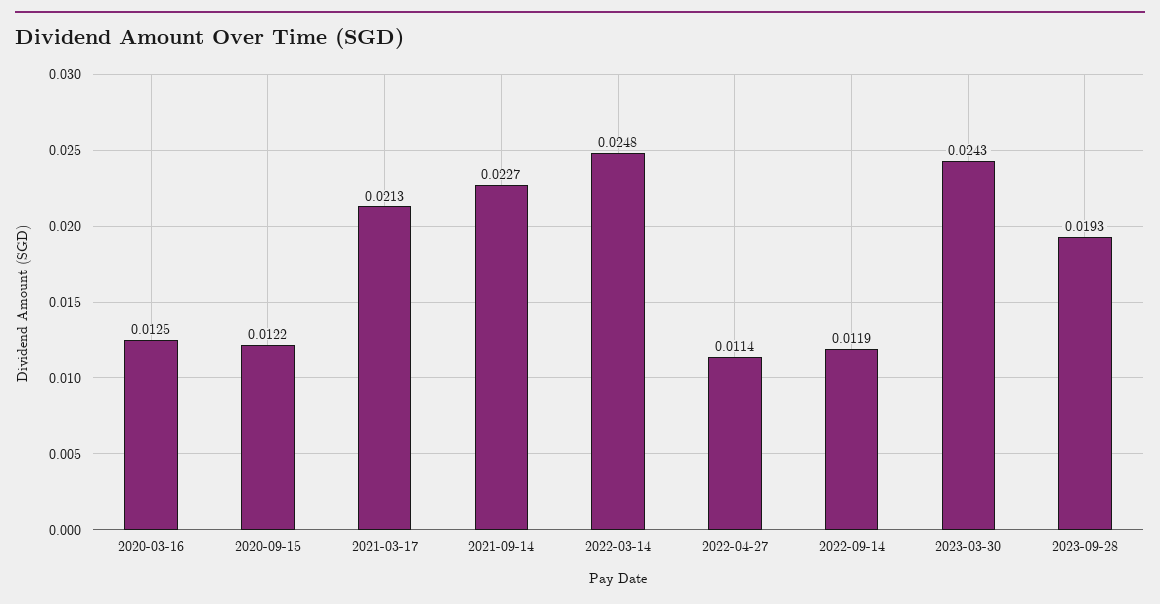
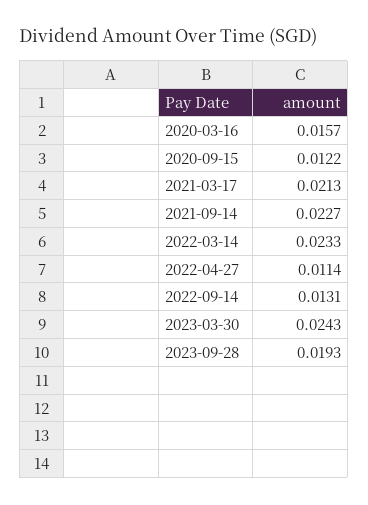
  {
-   "2020-03-16": 0.0125,
+   "2020-03-16": 0.0157,
    "2020-09-15": 0.0122,
    "2021-03-17": 0.0213,
    "2021-09-14": 0.0227,
-   "2022-03-14": 0.0248,
+   "2022-03-14": 0.0233,
    "2022-04-27": 0.0114,
-   "2022-09-14": 0.0119,
+   "2022-09-14": 0.0131,
    "2023-03-30": 0.0243,
    "2023-09-28": 0.0193
  }

